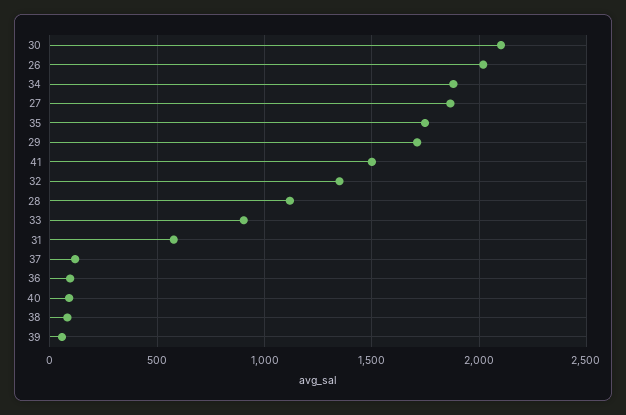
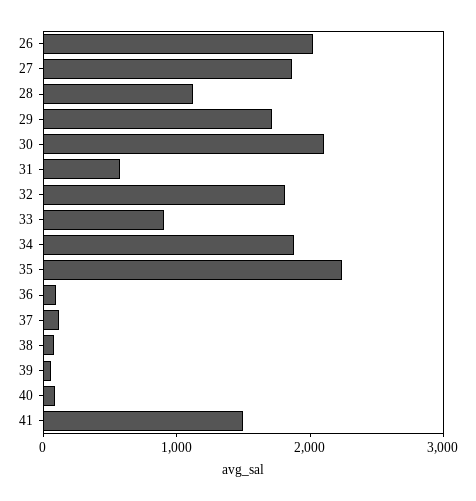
  {
    "30": 2100,
    "26": 2000,
    "34": 1900,
    "27": 1850,
-   "35": 1750,
+   "35": 2200,
    "29": 1700,
    "41": 1500,
-   "32": 1350,
+   "32": 1800,
    "28": 1100,
    "33": 900,
    "31": 600,
    "37": 100,
    "36": 100,
    "40": 100,
    "38": 100,
    "39": 50
  }

